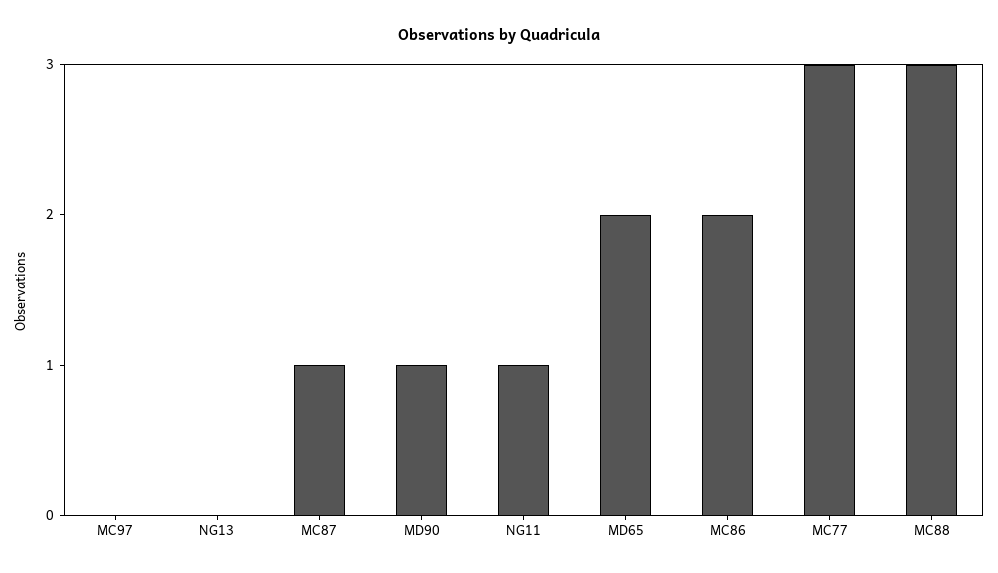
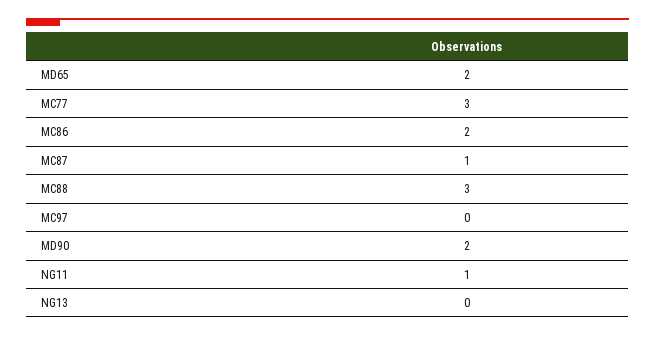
  {
    "MC97": 0,
    "NG13": 0,
    "MC87": 1,
-   "MD90": 1,
+   "MD90": 2,
    "NG11": 1,
    "MD65": 2,
    "MC86": 2,
    "MC77": 3,
    "MC88": 3
  }

